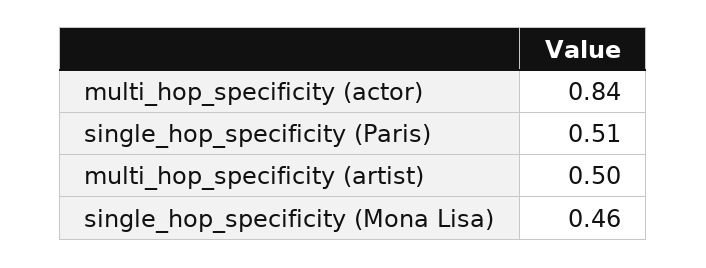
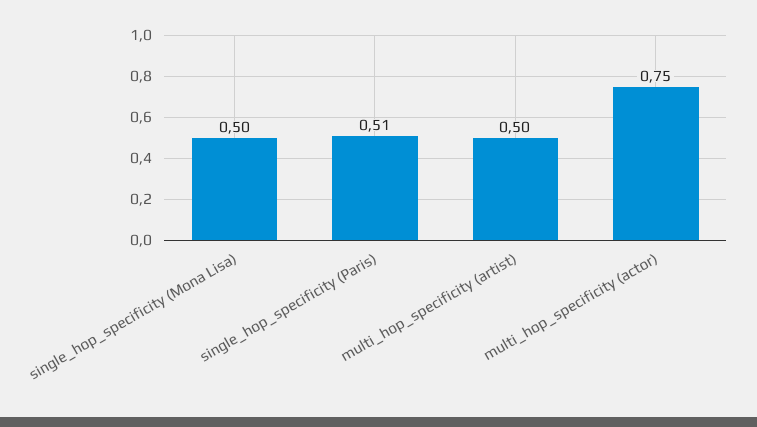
  {
-   "multi_hop_specificity (actor)": 0.84,
+   "multi_hop_specificity (actor)": 0.75,
    "single_hop_specificity (Paris)": 0.51,
    "multi_hop_specificity (artist)": 0.5,
-   "single_hop_specificity (Mona Lisa)": 0.46
+   "single_hop_specificity (Mona Lisa)": 0.5
  }

